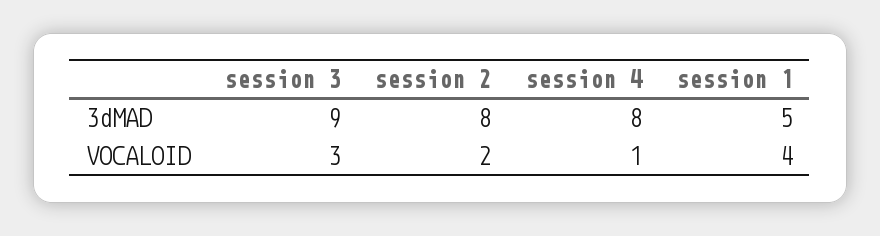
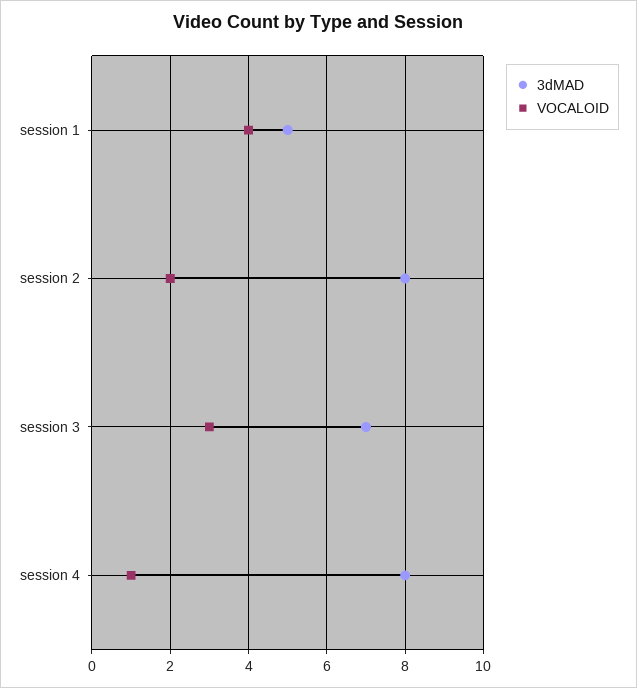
  {
    "3dMAD": {
-     "session 3": 9,
+     "session 3": 7,
      "session 2": 8,
      "session 4": 8,
      "session 1": 5
    },
    "VOCALOID": {
      "session 3": 3,
      "session 2": 2,
      "session 4": 1,
      "session 1": 4
    }
  }

